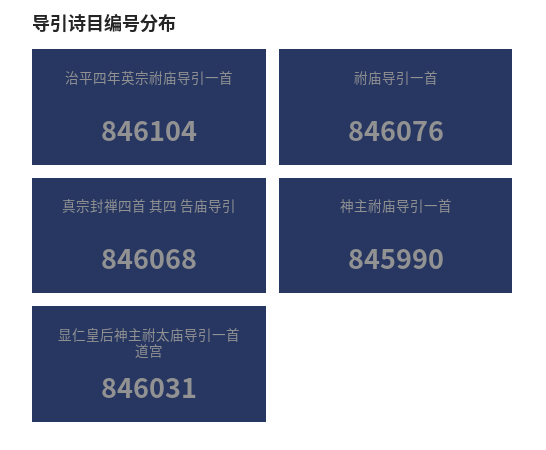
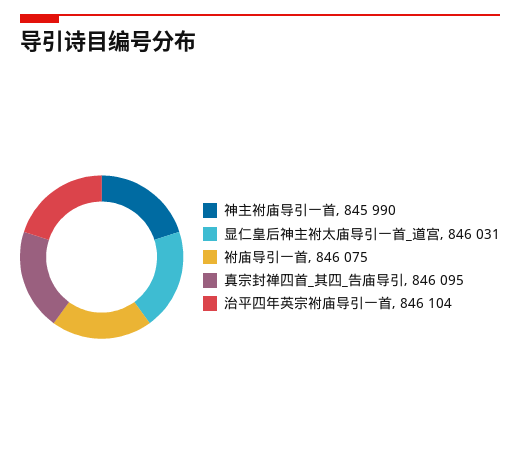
  {
    "治平四年英宗祔庙导引一首": 846104,
-   "祔庙导引一首": 846076,
+   "祔庙导引一首": 846075,
-   "真宗封禅四首 其四 告庙导引": 846068,
+   "真宗封禅四首 其四 告庙导引": 846095,
    "神主祔庙导引一首": 845990,
    "显仁皇后神主祔太庙导引一首 道宫": 846031
  }

